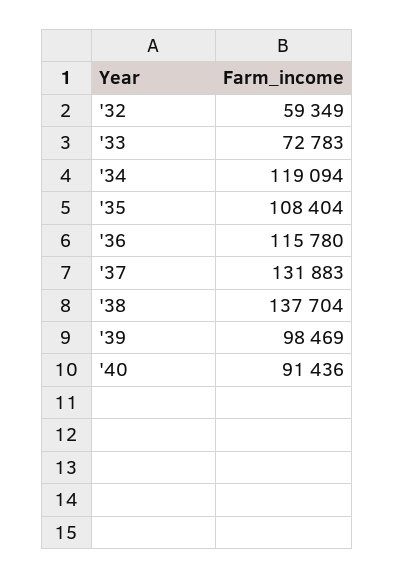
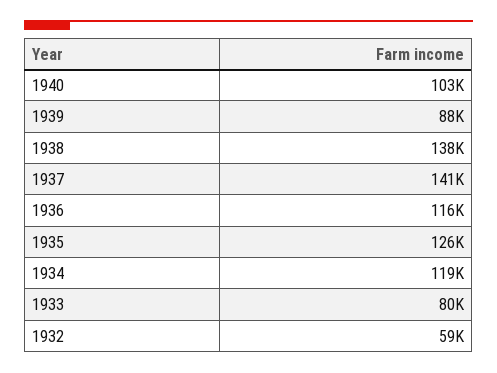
  {
    "'32": 59349,
-   "'33": 72783,
+   "'33": 80000,
    "'34": 119094,
-   "'35": 108404,
+   "'35": 126000,
    "'36": 115780,
-   "'37": 131883,
+   "'37": 141000,
    "'38": 137704,
-   "'39": 98469,
+   "'39": 88000,
-   "'40": 91436
+   "'40": 103000
  }

